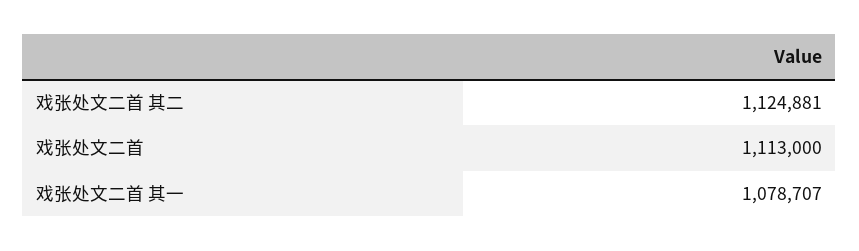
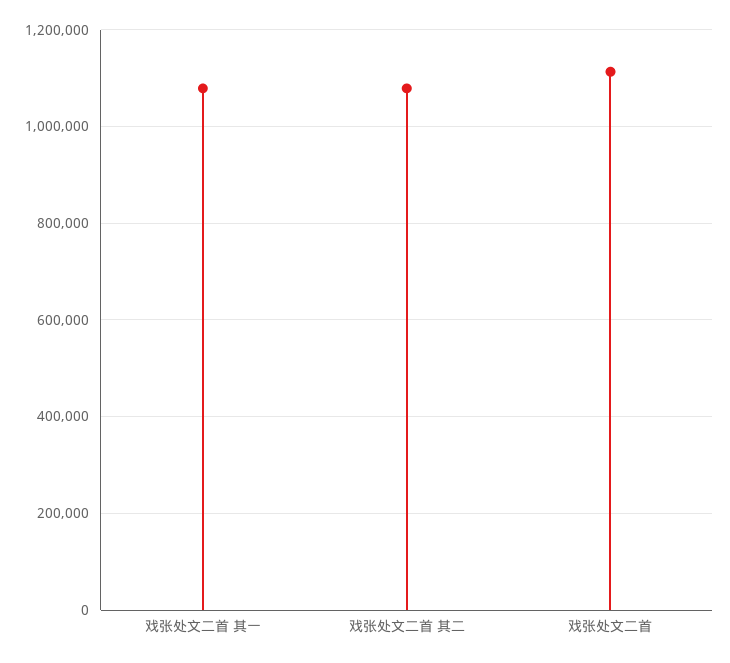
  {
-   "戏张处文二首 其二": 1124881,
+   "戏张处文二首 其二": 1080000,
    "戏张处文二首": 1113000,
    "戏张处文二首 其一": 1078707
  }

